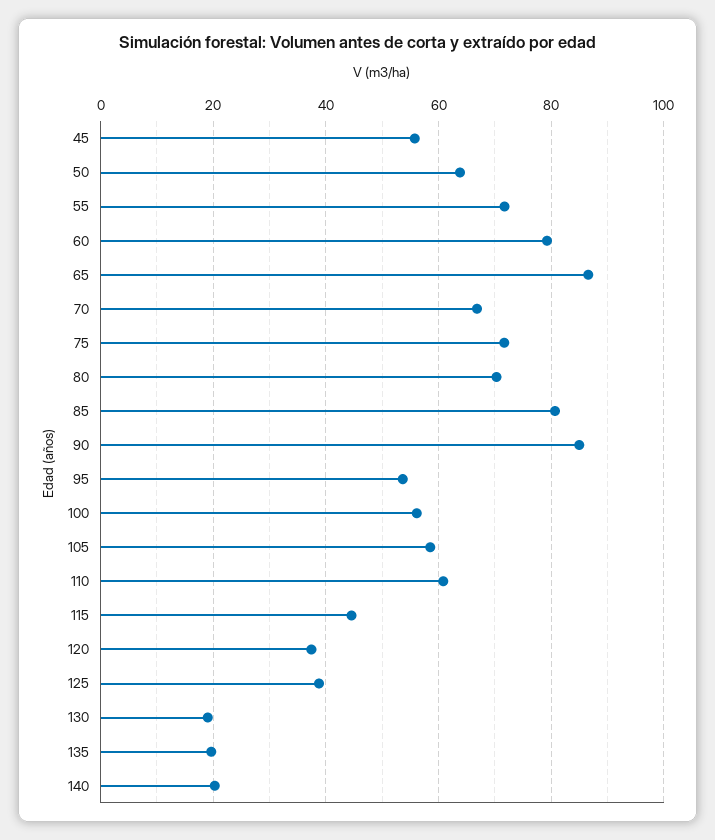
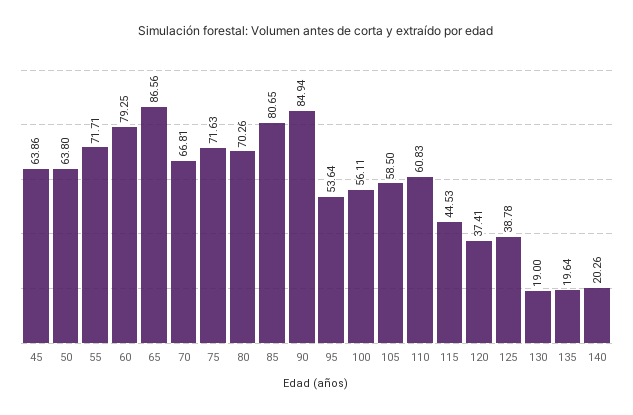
  {
-   "45": 56,
+   "45": 63.86,
    "50": 63.8,
    "55": 71.71,
    "60": 79.25,
    "65": 86.56,
    "70": 66.81,
    "75": 71.63,
    "80": 70.26,
    "85": 80.65,
    "90": 84.94,
    "95": 53.64,
    "100": 56.11,
    "105": 58.5,
    "110": 60.83,
    "115": 44.53,
    "120": 37.41,
    "125": 38.78,
    "130": 19,
    "135": 19.64,
    "140": 20.26
  }

